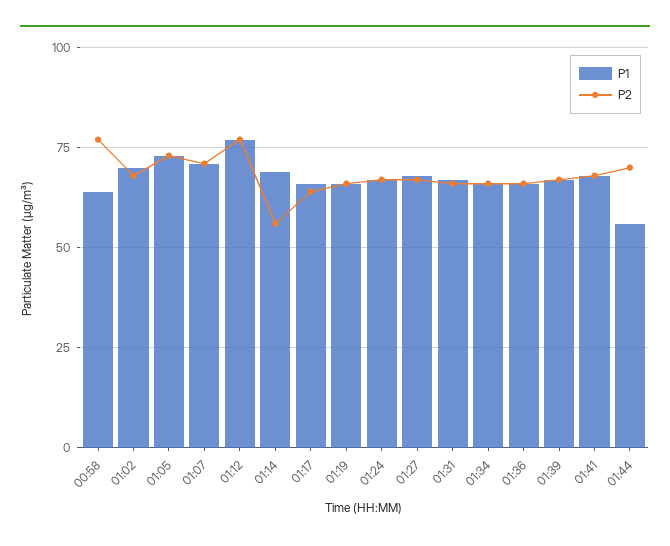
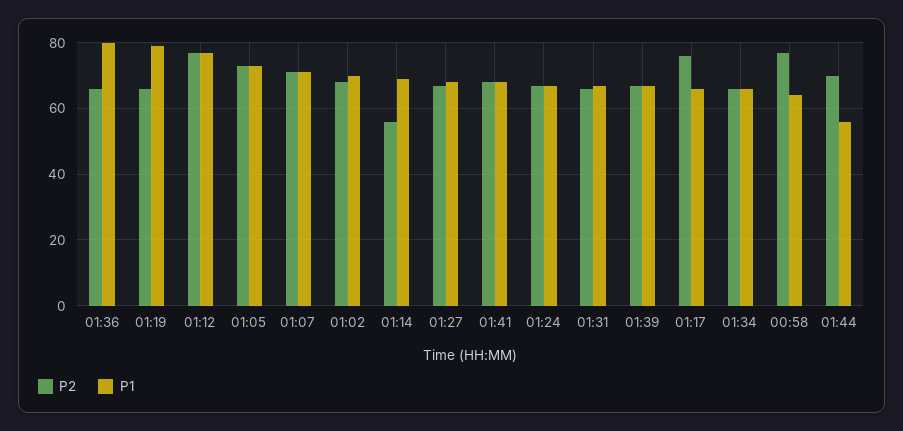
  {
    "P1": {
      "00:58": 65,
      "01:02": 70,
      "01:05": 75,
      "01:07": 70,
      "01:12": 75,
      "01:14": 70,
      "01:17": 65,
-     "01:19": 65,
+     "01:19": 80,
      "01:24": 65,
      "01:27": 70,
      "01:31": 65,
      "01:34": 65,
-     "01:36": 65,
+     "01:36": 80,
      "01:39": 65,
      "01:41": 70,
      "01:44": 55
    },
    "P2": {
      "00:58": 75,
      "01:02": 70,
      "01:05": 75,
      "01:07": 70,
      "01:12": 75,
      "01:14": 55,
-     "01:17": 65,
+     "01:17": 75,
      "01:19": 65,
      "01:24": 65,
      "01:27": 65,
      "01:31": 65,
      "01:34": 65,
      "01:36": 65,
      "01:39": 65,
      "01:41": 70,
      "01:44": 70
    }
  }

